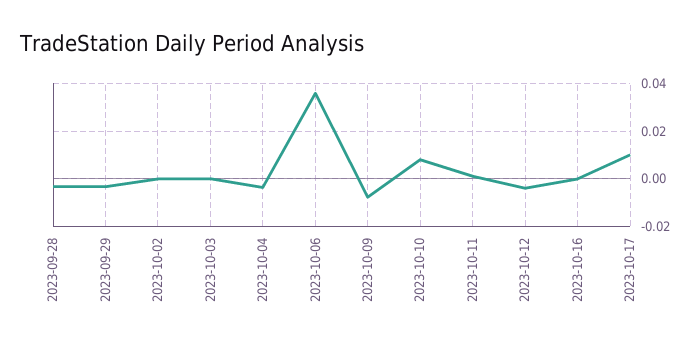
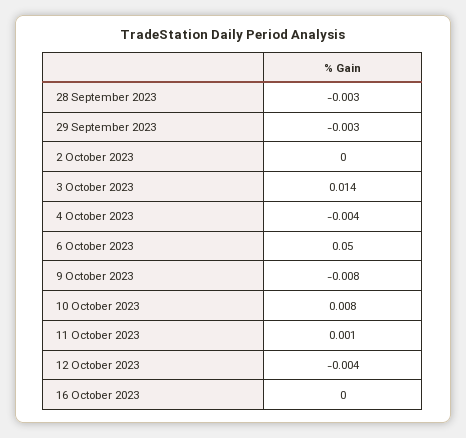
  {
    "2023-09-28": -0.003,
    "2023-09-29": -0.003,
    "2023-10-02": 0,
-   "2023-10-03": 0,
+   "2023-10-03": 0.014,
    "2023-10-04": -0.004,
-   "2023-10-06": 0.035,
+   "2023-10-06": 0.05,
    "2023-10-09": -0.008,
    "2023-10-10": 0.008,
    "2023-10-11": 0.001,
    "2023-10-12": -0.004,
-   "2023-10-16": 0,
+   "2023-10-16": 0
-   "2023-10-17": 0.01
  }

